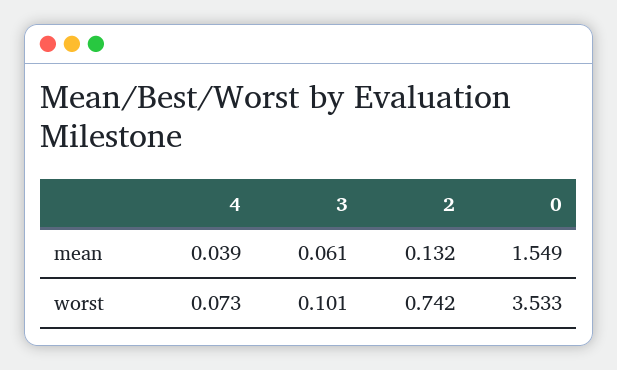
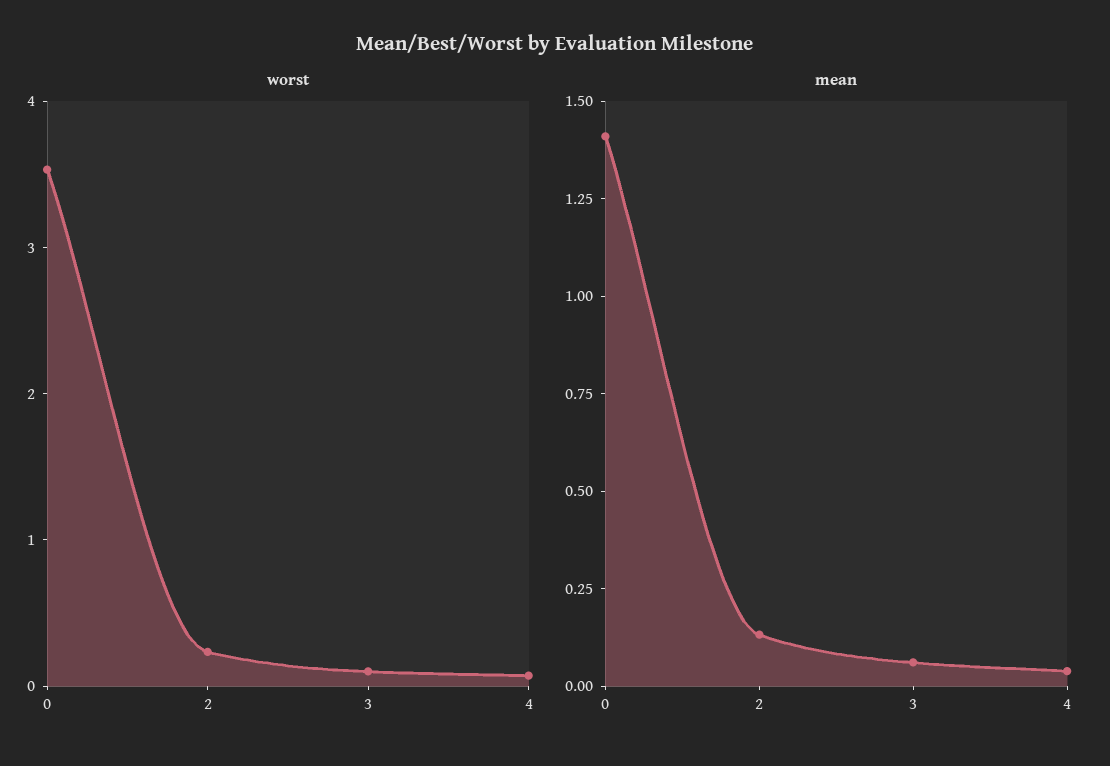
  {
    "mean": {
      "4": 0.039,
      "3": 0.061,
      "2": 0.132,
-     "0": 1.549
+     "0": 1.4
    },
    "worst": {
      "4": 0.073,
      "3": 0.101,
-     "2": 0.742,
+     "2": 0.2,
      "0": 3.533
    }
  }

